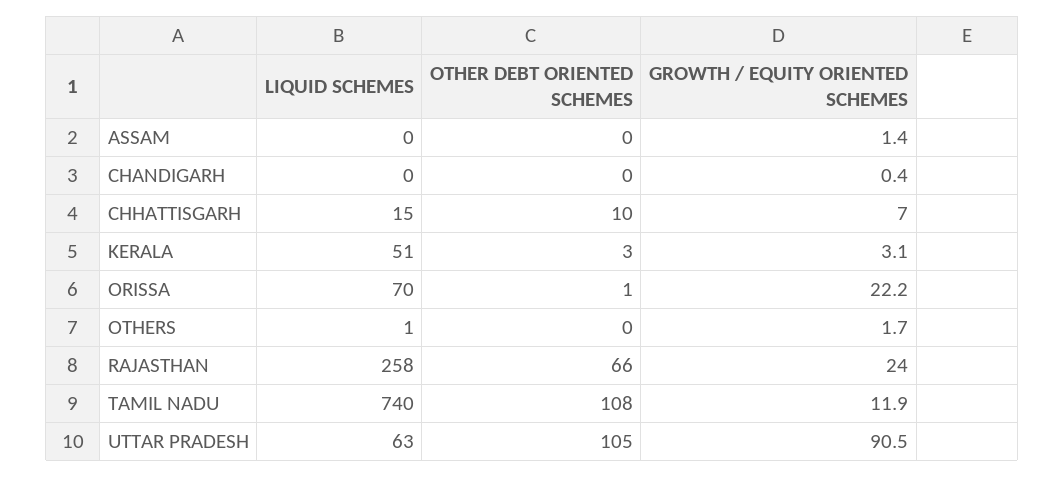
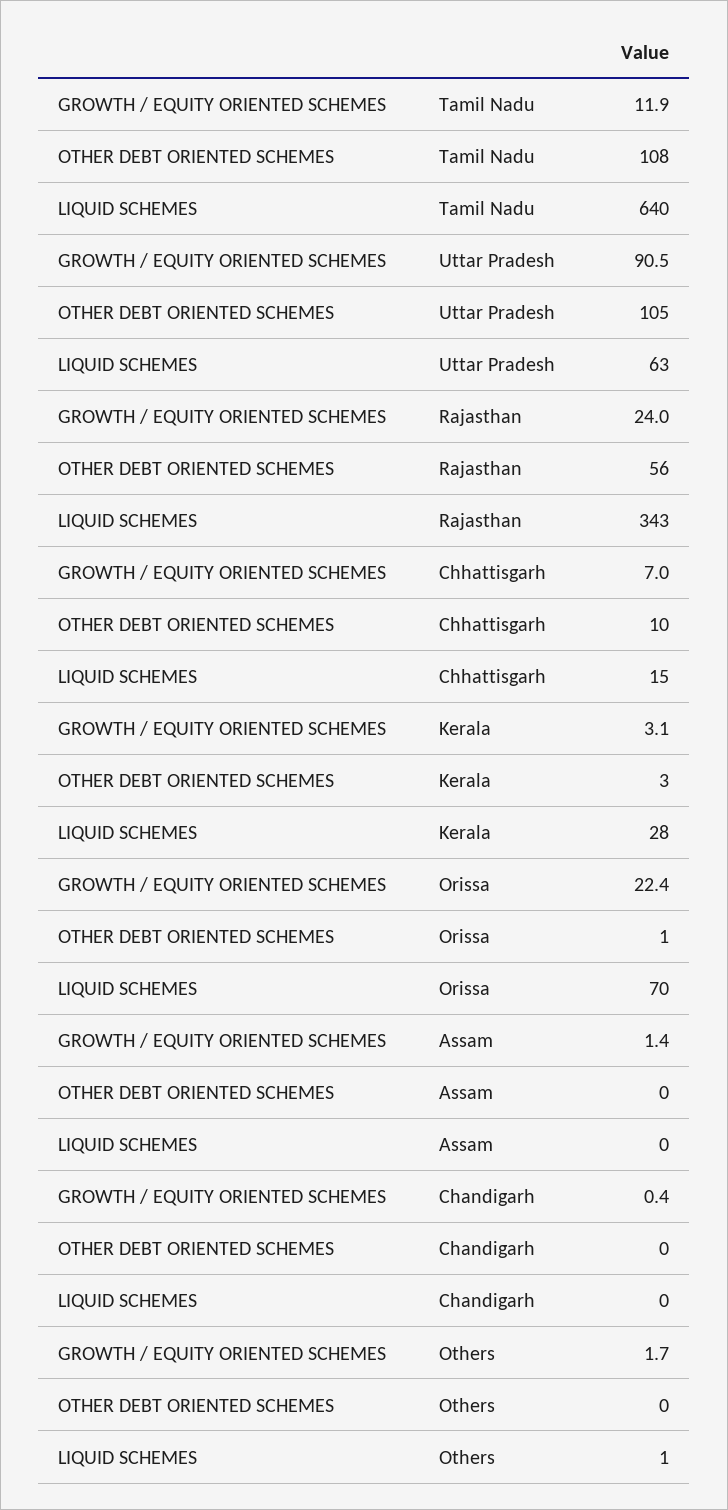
  {
    "LIQUID SCHEMES": {
      "ASSAM": 0,
      "CHANDIGARH": 0,
      "CHHATTISGARH": 15,
-     "KERALA": 51,
+     "KERALA": 28,
      "ORISSA": 70,
      "OTHERS": 1,
-     "RAJASTHAN": 258,
+     "RAJASTHAN": 343,
-     "TAMIL NADU": 740,
+     "TAMIL NADU": 640,
      "UTTAR PRADESH": 63
    },
    "OTHER DEBT ORIENTED SCHEMES": {
      "ASSAM": 0,
      "CHANDIGARH": 0,
      "CHHATTISGARH": 10,
      "KERALA": 3,
      "ORISSA": 1,
      "OTHERS": 0,
-     "RAJASTHAN": 66,
+     "RAJASTHAN": 56,
      "TAMIL NADU": 108,
      "UTTAR PRADESH": 105
    },
    "GROWTH / EQUITY ORIENTED SCHEMES": {
      "ASSAM": 1.4,
      "CHANDIGARH": 0.4,
      "CHHATTISGARH": 7,
      "KERALA": 3.1,
-     "ORISSA": 22.2,
+     "ORISSA": 22.4,
      "OTHERS": 1.7,
      "RAJASTHAN": 24,
      "TAMIL NADU": 11.9,
      "UTTAR PRADESH": 90.5
    }
  }

